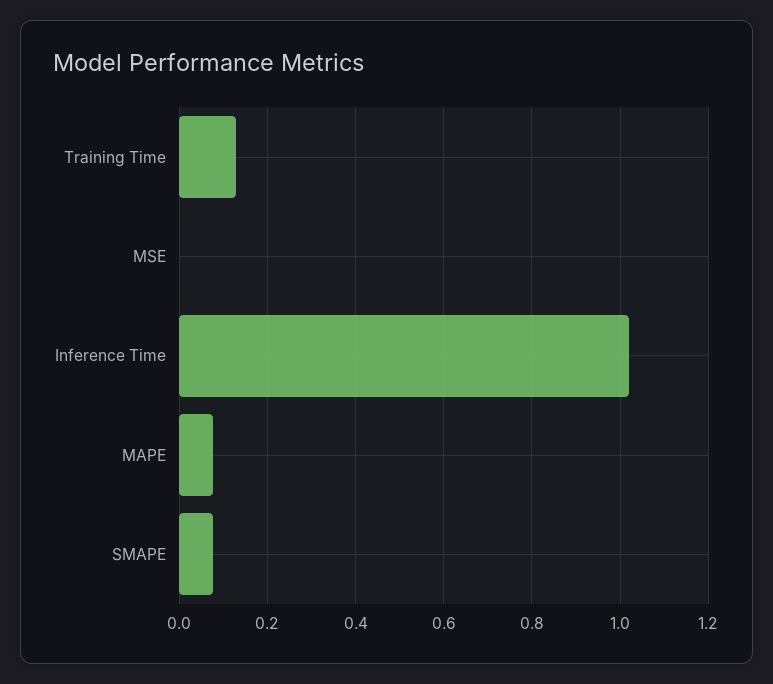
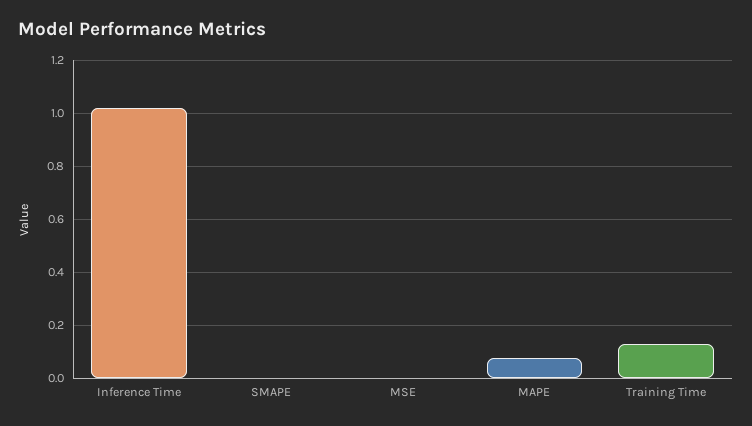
  {
    "Training Time": 0.12,
    "MSE": 0,
    "Inference Time": 1.02,
    "MAPE": 0.08,
-   "SMAPE": 0.08
+   "SMAPE": 0
  }

